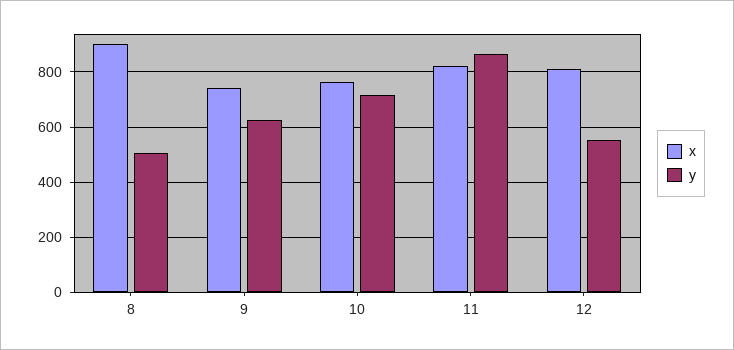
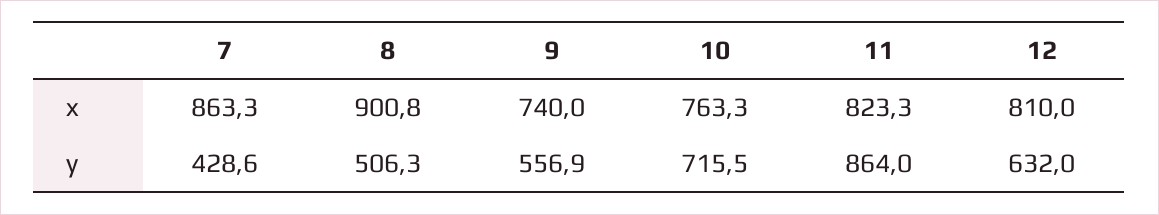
  {
    "x": {
      "8": 900.8,
      "9": 740,
      "10": 763.3,
      "11": 823.3,
-     "12": 810
+     "12": 810,
+     "7": 863.3
    },
    "y": {
      "8": 506.3,
-     "9": 625,
+     "9": 556.9,
      "10": 715.5,
      "11": 864,
-     "12": 550
+     "12": 632,
+     "7": 428.6
    }
  }

